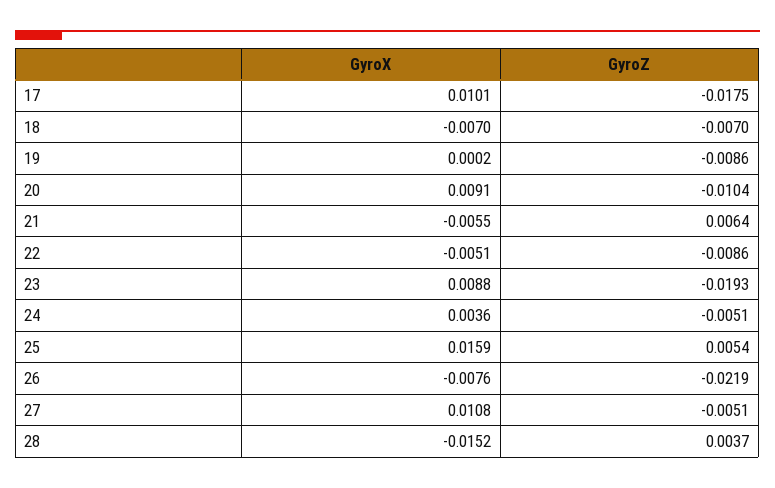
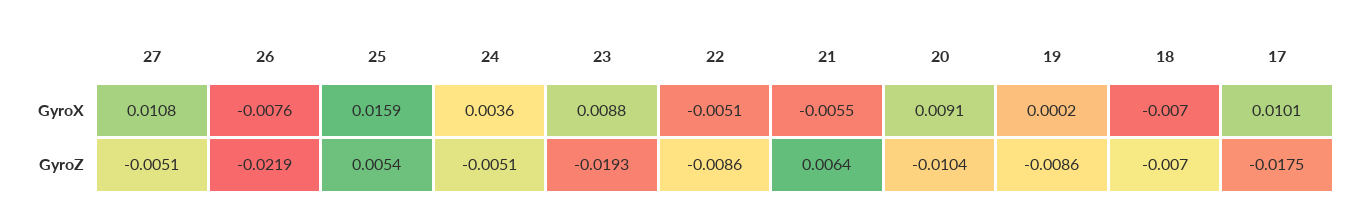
  {
    "GyroX": {
      "17": 0.0101,
      "18": -0.007,
      "19": 0.0002,
      "20": 0.0091,
      "21": -0.0055,
      "22": -0.0051,
      "23": 0.0088,
      "24": 0.0036,
      "25": 0.0159,
      "26": -0.0076,
-     "27": 0.0108,
+     "27": 0.0108
-     "28": -0.0152
    },
    "GyroZ": {
      "17": -0.0175,
      "18": -0.007,
      "19": -0.0086,
      "20": -0.0104,
      "21": 0.0064,
      "22": -0.0086,
      "23": -0.0193,
      "24": -0.0051,
      "25": 0.0054,
      "26": -0.0219,
-     "27": -0.0051,
+     "27": -0.0051
-     "28": 0.0037
    }
  }

